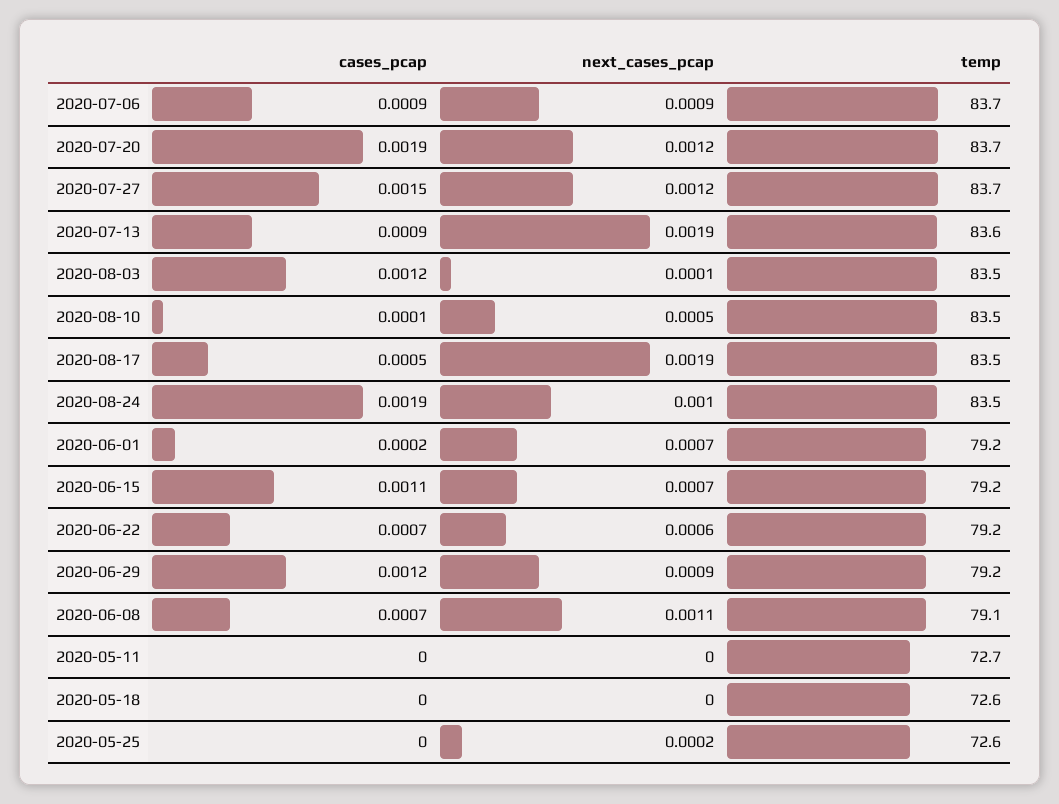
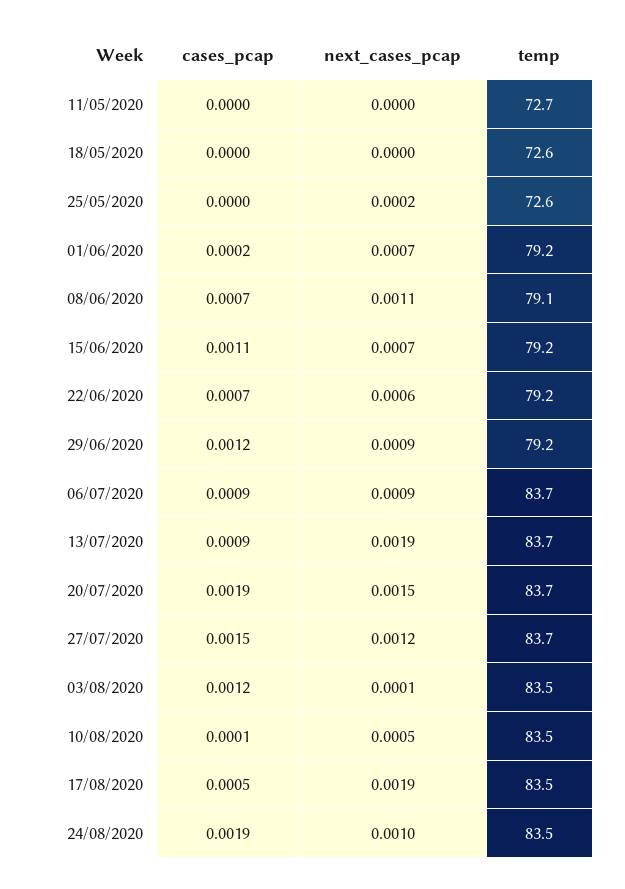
  {
    "cases_pcap": {
      "2020-07-06": 0.0009,
      "2020-07-20": 0.0019,
      "2020-07-27": 0.0015,
      "2020-07-13": 0.0009,
      "2020-08-03": 0.0012,
      "2020-08-10": 0.0001,
      "2020-08-17": 0.0005,
      "2020-08-24": 0.0019,
      "2020-06-01": 0.0002,
      "2020-06-15": 0.0011,
      "2020-06-22": 0.0007,
      "2020-06-29": 0.0012,
      "2020-06-08": 0.0007,
      "2020-05-11": 0,
      "2020-05-18": 0,
      "2020-05-25": 0
    },
    "next_cases_pcap": {
      "2020-07-06": 0.0009,
-     "2020-07-20": 0.0012,
+     "2020-07-20": 0.0015,
      "2020-07-27": 0.0012,
      "2020-07-13": 0.0019,
      "2020-08-03": 0.0001,
      "2020-08-10": 0.0005,
      "2020-08-17": 0.0019,
      "2020-08-24": 0.001,
      "2020-06-01": 0.0007,
      "2020-06-15": 0.0007,
      "2020-06-22": 0.0006,
      "2020-06-29": 0.0009,
      "2020-06-08": 0.0011,
      "2020-05-11": 0,
      "2020-05-18": 0,
      "2020-05-25": 0.0002
    },
    "temp": {
      "2020-07-06": 83.7,
      "2020-07-20": 83.7,
      "2020-07-27": 83.7,
-     "2020-07-13": 83.6,
+     "2020-07-13": 83.7,
      "2020-08-03": 83.5,
      "2020-08-10": 83.5,
      "2020-08-17": 83.5,
      "2020-08-24": 83.5,
      "2020-06-01": 79.2,
      "2020-06-15": 79.2,
      "2020-06-22": 79.2,
      "2020-06-29": 79.2,
      "2020-06-08": 79.1,
      "2020-05-11": 72.7,
      "2020-05-18": 72.6,
      "2020-05-25": 72.6
    }
  }

